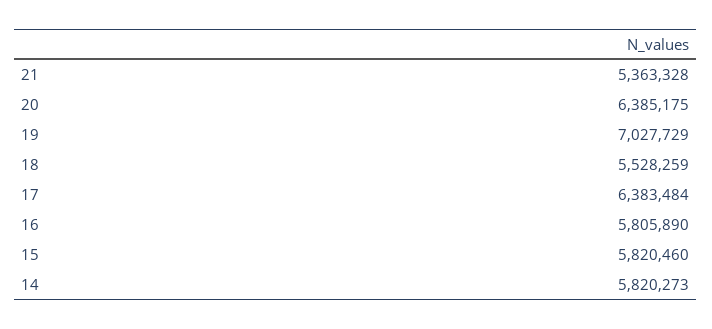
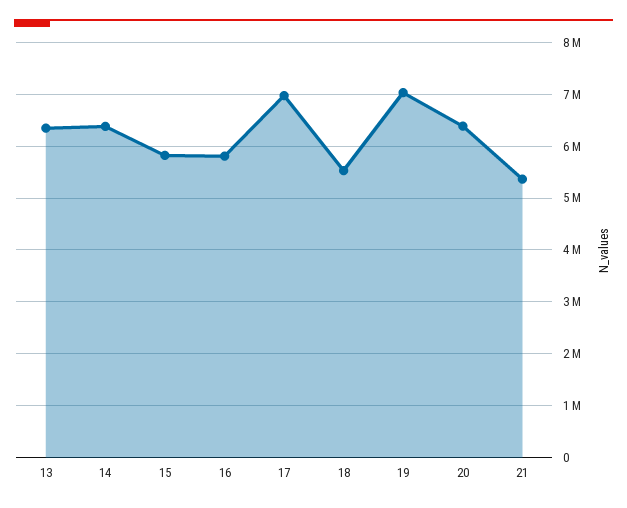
  {
    "21": 5363328,
    "20": 6385175,
    "19": 7027729,
    "18": 5528259,
-   "17": 6383484,
+   "17": 7000000,
    "16": 5805890,
    "15": 5820460,
-   "14": 5820273
+   "14": 6400000,
+   "13": 6400000
  }

